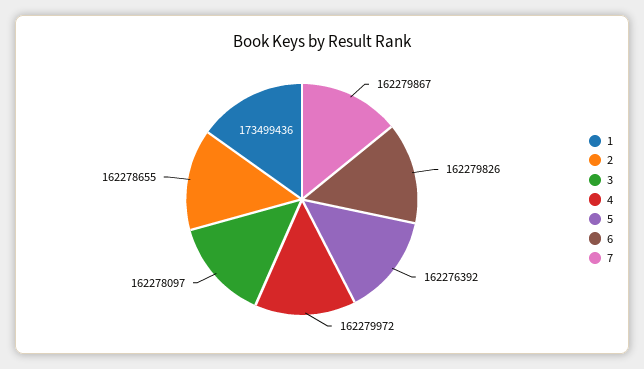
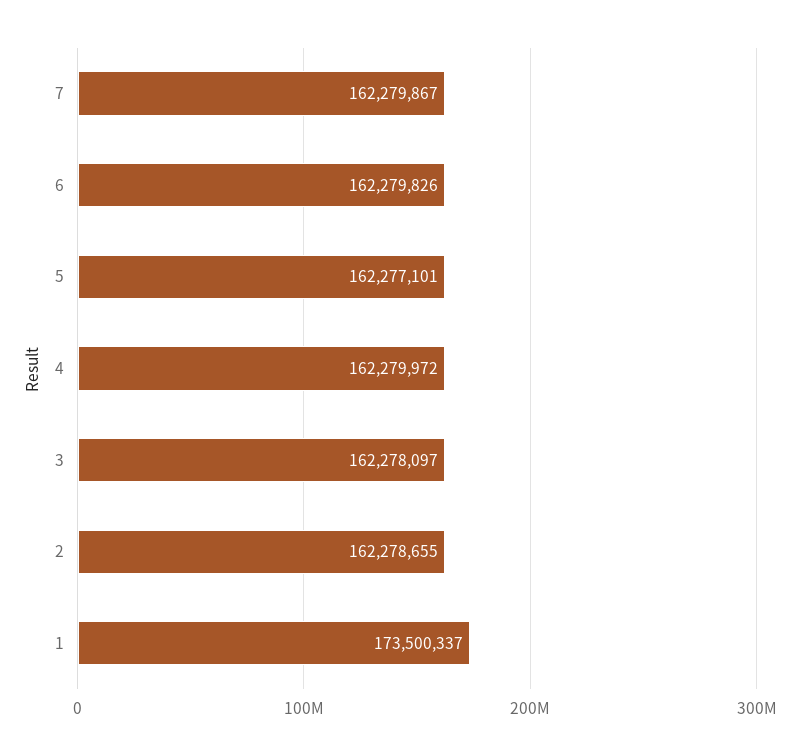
  {
-   "1": 173499436,
+   "1": 173500337,
    "2": 162278655,
    "3": 162278097,
    "4": 162279972,
-   "5": 162276392,
+   "5": 162277101,
    "6": 162279826,
    "7": 162279867
  }

